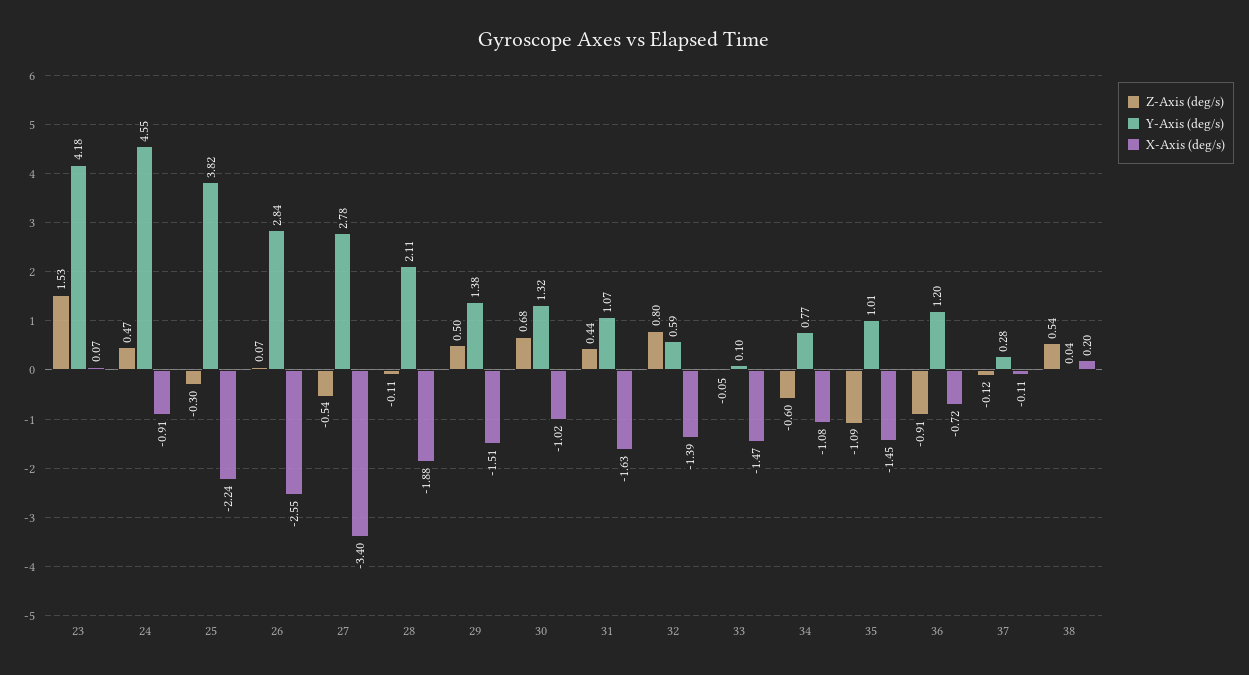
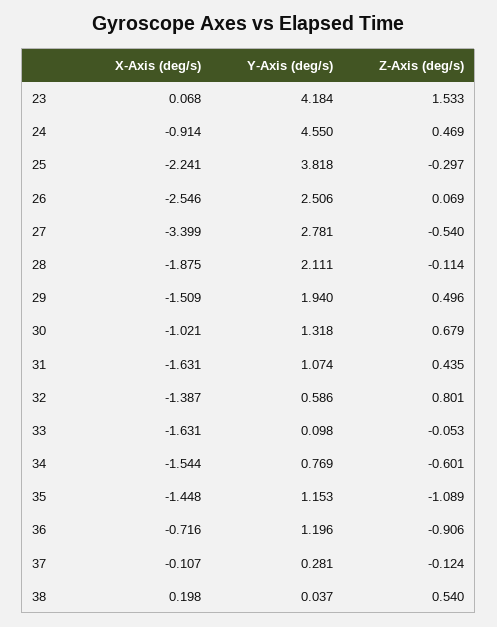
  {
    "Z-Axis (deg/s)": {
      "23": 1.533,
      "24": 0.469,
      "25": -0.297,
      "26": 0.069,
      "27": -0.54,
      "28": -0.114,
      "29": 0.496,
      "30": 0.679,
      "31": 0.435,
      "32": 0.801,
      "33": -0.053,
      "34": -0.601,
      "35": -1.089,
      "36": -0.906,
      "37": -0.124,
      "38": 0.54
    },
    "Y-Axis (deg/s)": {
      "23": 4.184,
      "24": 4.55,
      "25": 3.818,
-     "26": 2.84,
+     "26": 2.506,
      "27": 2.781,
      "28": 2.111,
-     "29": 1.38,
+     "29": 1.94,
      "30": 1.318,
      "31": 1.074,
      "32": 0.586,
      "33": 0.098,
      "34": 0.769,
-     "35": 1.01,
+     "35": 1.153,
      "36": 1.196,
      "37": 0.281,
      "38": 0.037
    },
    "X-Axis (deg/s)": {
      "23": 0.068,
      "24": -0.914,
      "25": -2.241,
      "26": -2.546,
      "27": -3.399,
      "28": -1.875,
      "29": -1.509,
      "30": -1.021,
      "31": -1.631,
      "32": -1.387,
-     "33": -1.47,
+     "33": -1.631,
-     "34": -1.08,
+     "34": -1.544,
      "35": -1.448,
      "36": -0.716,
      "37": -0.107,
      "38": 0.198
    }
  }

